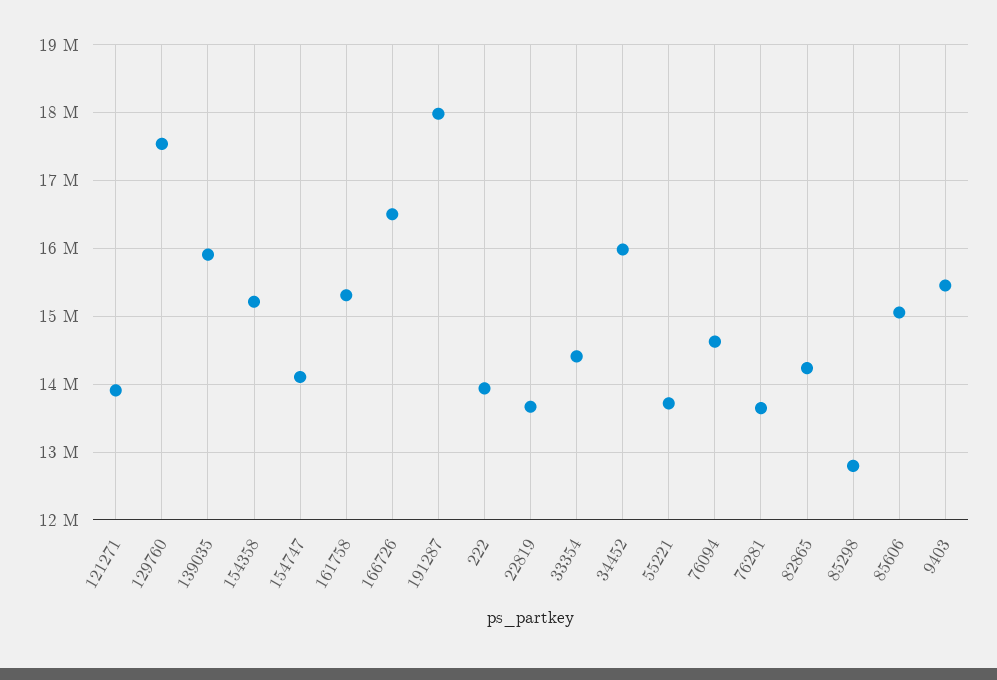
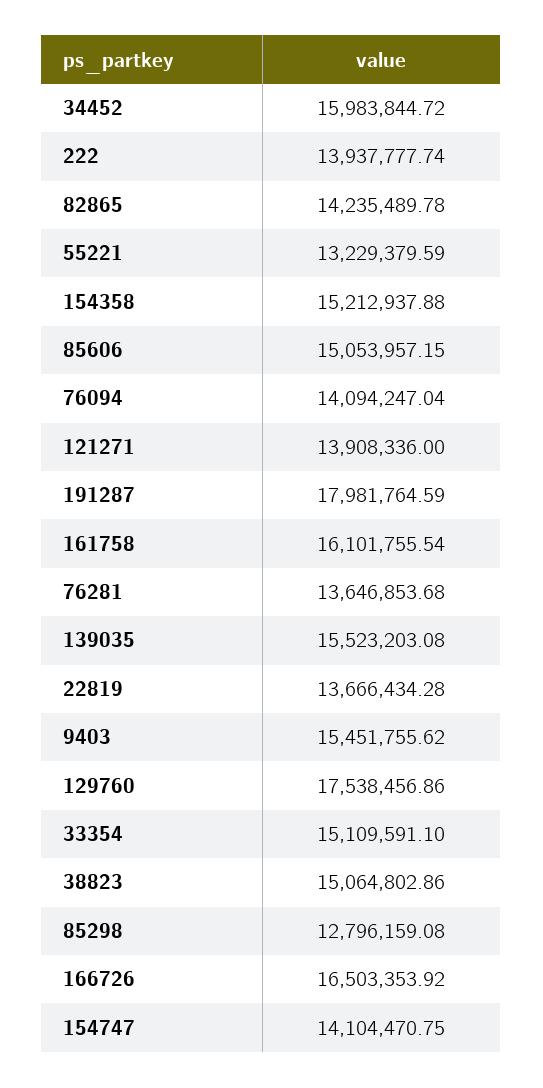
  {
    "121271": 13908336,
    "129760": 17538456.86,
-   "139035": 15900000,
+   "139035": 15523203.08,
    "154358": 15212937.88,
    "154747": 14104470.75,
-   "161758": 15300000,
+   "161758": 16101755.54,
    "166726": 16503353.92,
    "191287": 17981764.59,
    "222": 13937777.74,
    "22819": 13666434.28,
-   "33354": 14400000,
+   "33354": 15109591.1,
    "34452": 15983844.72,
-   "55221": 13700000,
+   "55221": 13229379.59,
-   "76094": 14600000,
+   "76094": 14094247.04,
    "76281": 13646853.68,
    "82865": 14235489.78,
    "85298": 12796159.08,
    "85606": 15053957.15,
-   "9403": 15451755.62
+   "9403": 15451755.62,
+   "38823": 15064802.86
  }

